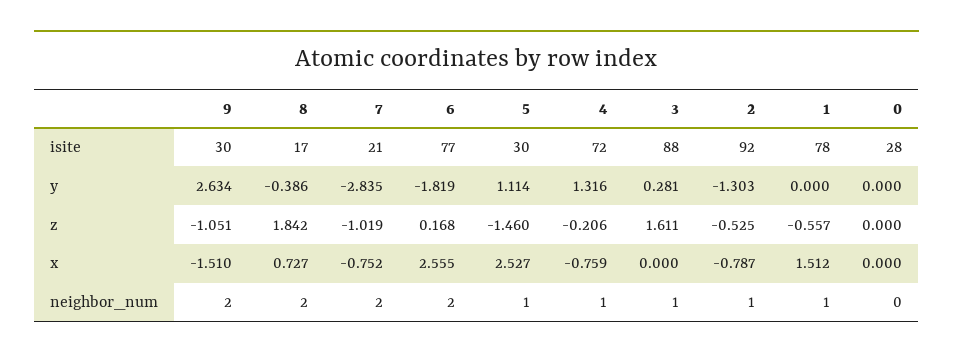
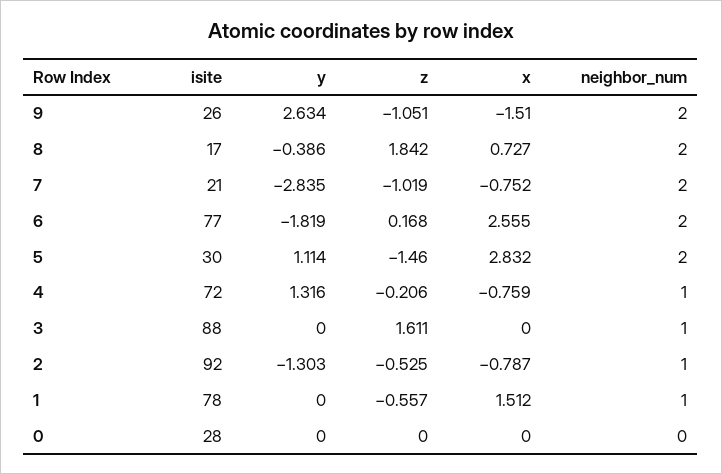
  {
    "9": {
-     "isite": 30,
+     "isite": 26,
      "y": 2.634,
      "z": -1.051,
      "x": -1.51,
      "neighbor_num": 2
    },
    "8": {
      "isite": 17,
      "y": -0.386,
      "z": 1.842,
      "x": 0.727,
      "neighbor_num": 2
    },
    "7": {
      "isite": 21,
      "y": -2.835,
      "z": -1.019,
      "x": -0.752,
      "neighbor_num": 2
    },
    "6": {
      "isite": 77,
      "y": -1.819,
      "z": 0.168,
      "x": 2.555,
      "neighbor_num": 2
    },
    "5": {
      "isite": 30,
      "y": 1.114,
      "z": -1.46,
-     "x": 2.527,
+     "x": 2.832,
-     "neighbor_num": 1
+     "neighbor_num": 2
    },
    "4": {
      "isite": 72,
      "y": 1.316,
      "z": -0.206,
      "x": -0.759,
      "neighbor_num": 1
    },
    "3": {
      "isite": 88,
-     "y": 0.281,
+     "y": 0,
      "z": 1.611,
      "x": 0,
      "neighbor_num": 1
    },
    "2": {
      "isite": 92,
      "y": -1.303,
      "z": -0.525,
      "x": -0.787,
      "neighbor_num": 1
    },
    "1": {
      "isite": 78,
      "y": 0,
      "z": -0.557,
      "x": 1.512,
      "neighbor_num": 1
    },
    "0": {
      "isite": 28,
      "y": 0,
      "z": 0,
      "x": 0,
      "neighbor_num": 0
    }
  }

